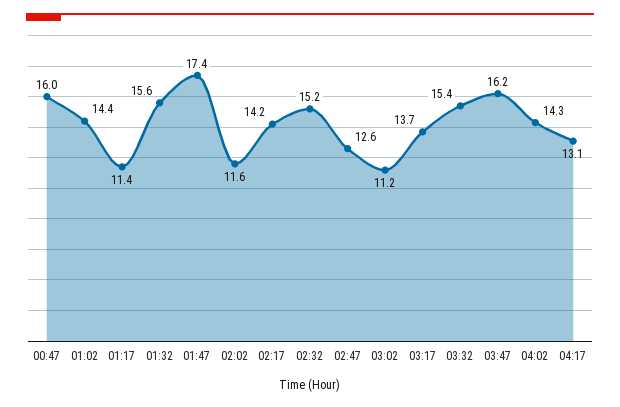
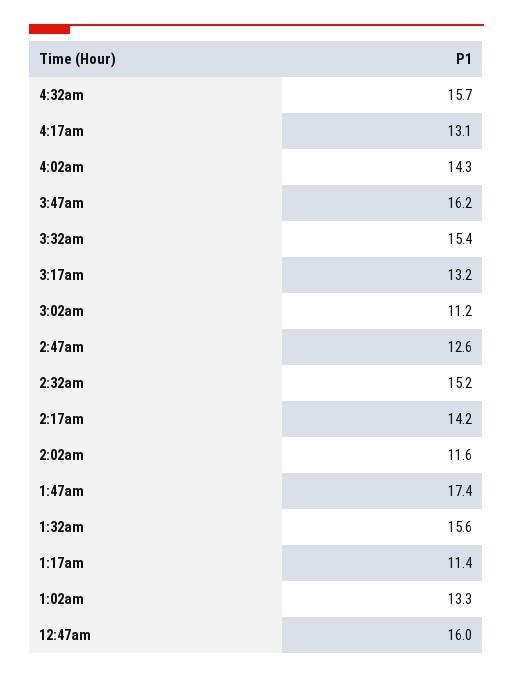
  {
    "00:47": 16,
-   "01:02": 14.4,
+   "01:02": 13.3,
    "01:17": 11.4,
    "01:32": 15.6,
    "01:47": 17.4,
    "02:02": 11.6,
    "02:17": 14.2,
    "02:32": 15.2,
    "02:47": 12.6,
    "03:02": 11.2,
-   "03:17": 13.7,
+   "03:17": 13.2,
    "03:32": 15.4,
    "03:47": 16.2,
    "04:02": 14.3,
-   "04:17": 13.1
+   "04:17": 13.1,
+   "4:32am": 15.7
  }

